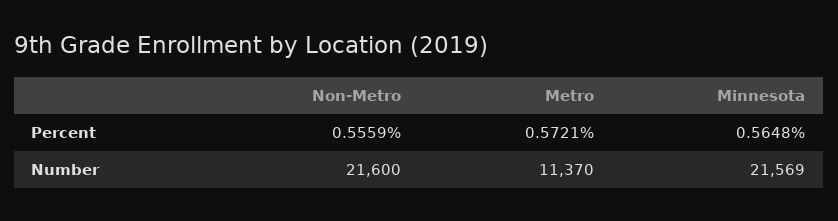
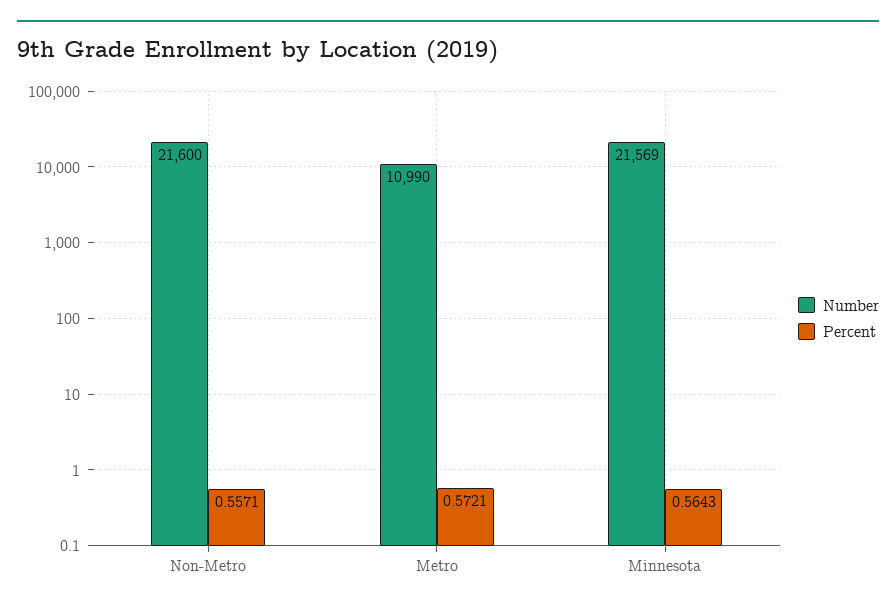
  {
    "Percent": {
-     "Non-Metro": 0.5559,
+     "Non-Metro": 0.5571,
      "Metro": 0.5721,
-     "Minnesota": 0.5648
+     "Minnesota": 0.5643
    },
    "Number": {
      "Non-Metro": 21600,
-     "Metro": 11370,
+     "Metro": 10990,
      "Minnesota": 21569
    }
  }

